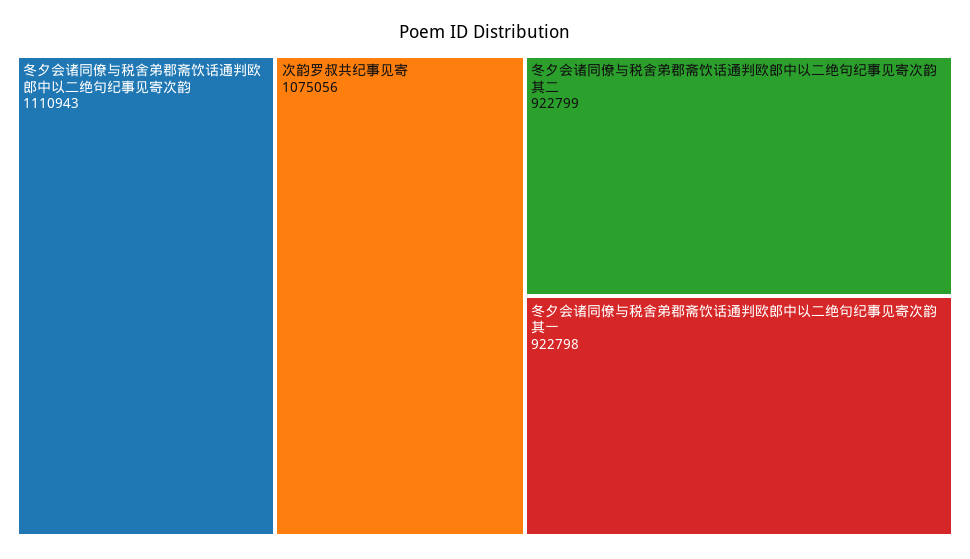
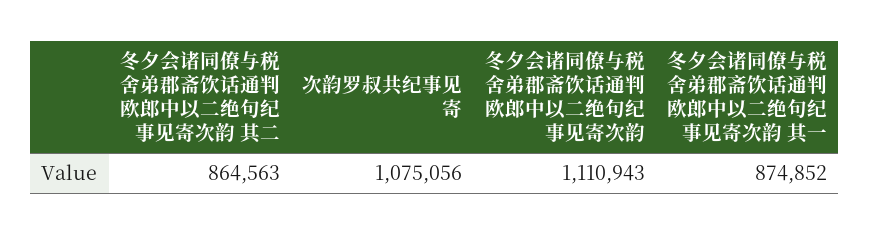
  {
    "冬夕会诸同僚与税舍弟郡斋饮话通判欧郎中以二绝句纪事见寄次韵": 1110943,
    "次韵罗叔共纪事见寄": 1075056,
-   "冬夕会诸同僚与税舍弟郡斋饮话通判欧郎中以二绝句纪事见寄次韵 其二": 922799,
+   "冬夕会诸同僚与税舍弟郡斋饮话通判欧郎中以二绝句纪事见寄次韵 其二": 864563,
-   "冬夕会诸同僚与税舍弟郡斋饮话通判欧郎中以二绝句纪事见寄次韵 其一": 922798
+   "冬夕会诸同僚与税舍弟郡斋饮话通判欧郎中以二绝句纪事见寄次韵 其一": 874852
  }

